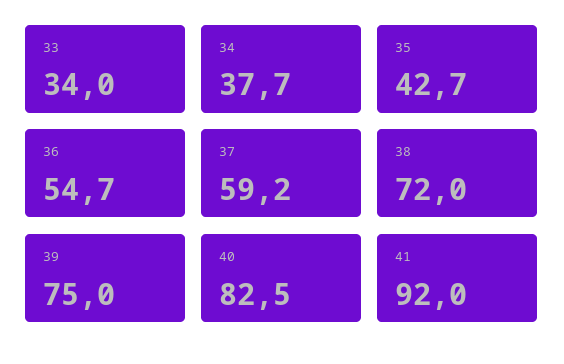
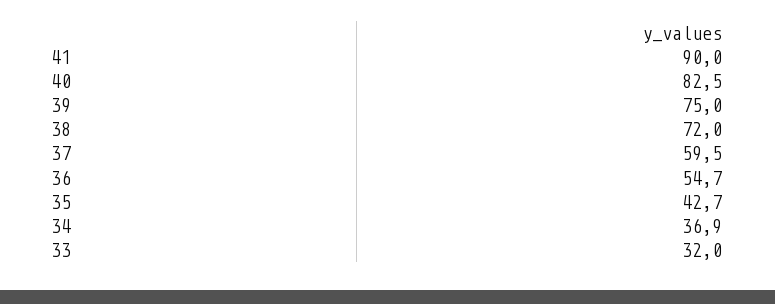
  {
-   "33": 34,
+   "33": 32,
-   "34": 37.7,
+   "34": 36.9,
    "35": 42.7,
    "36": 54.7,
-   "37": 59.2,
+   "37": 59.5,
    "38": 72,
    "39": 75,
    "40": 82.5,
-   "41": 92
+   "41": 90
  }

